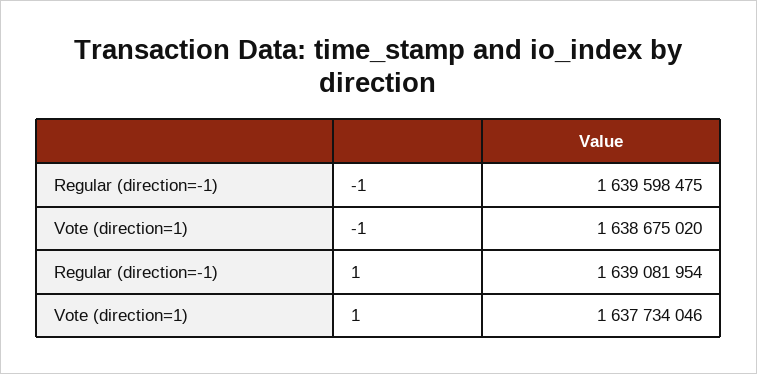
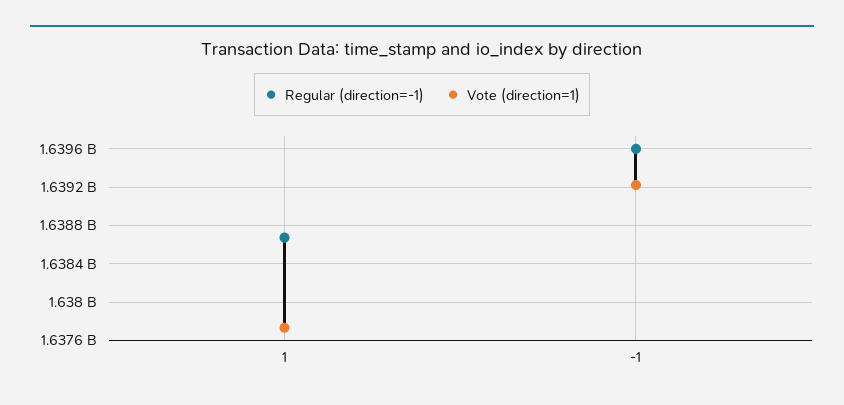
  {
    "Regular (direction=-1)": {
      "-1": 1639598475,
-     "1": 1639081954
+     "1": 1638700000
    },
    "Vote (direction=1)": {
-     "-1": 1638675020,
+     "-1": 1639200000,
      "1": 1637734046
    }
  }

